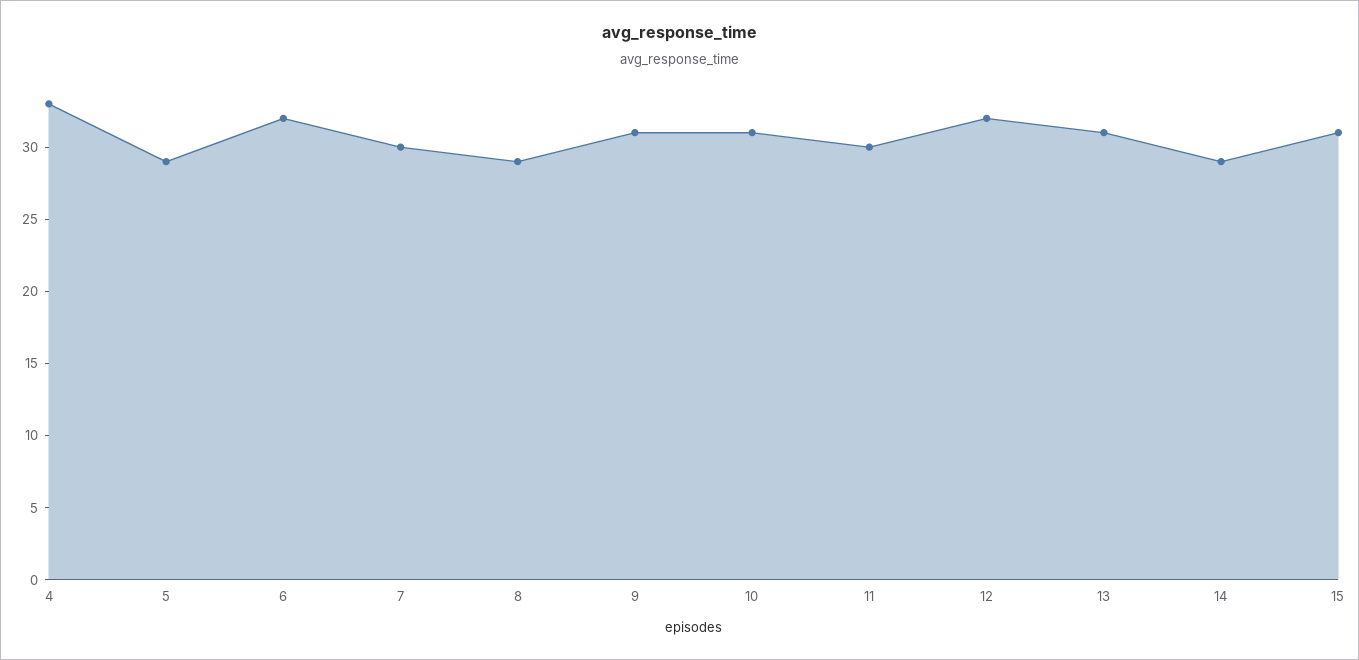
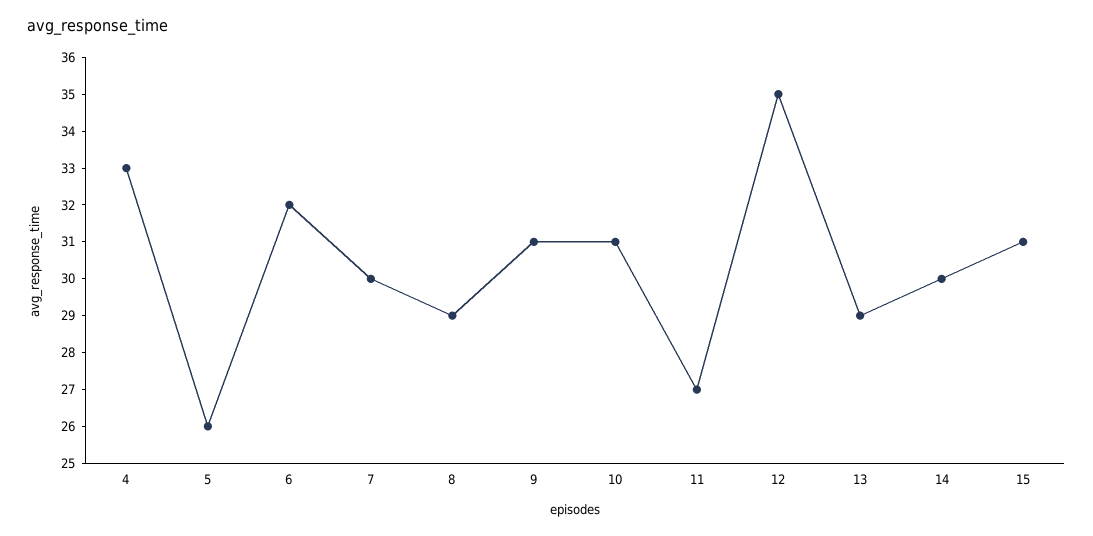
  {
    "4": 33,
-   "5": 29,
+   "5": 26,
    "6": 32,
    "7": 30,
    "8": 29,
    "9": 31,
    "10": 31,
-   "11": 30,
+   "11": 27,
-   "12": 32,
+   "12": 35,
-   "13": 31,
+   "13": 29,
-   "14": 29,
+   "14": 30,
    "15": 31
  }

